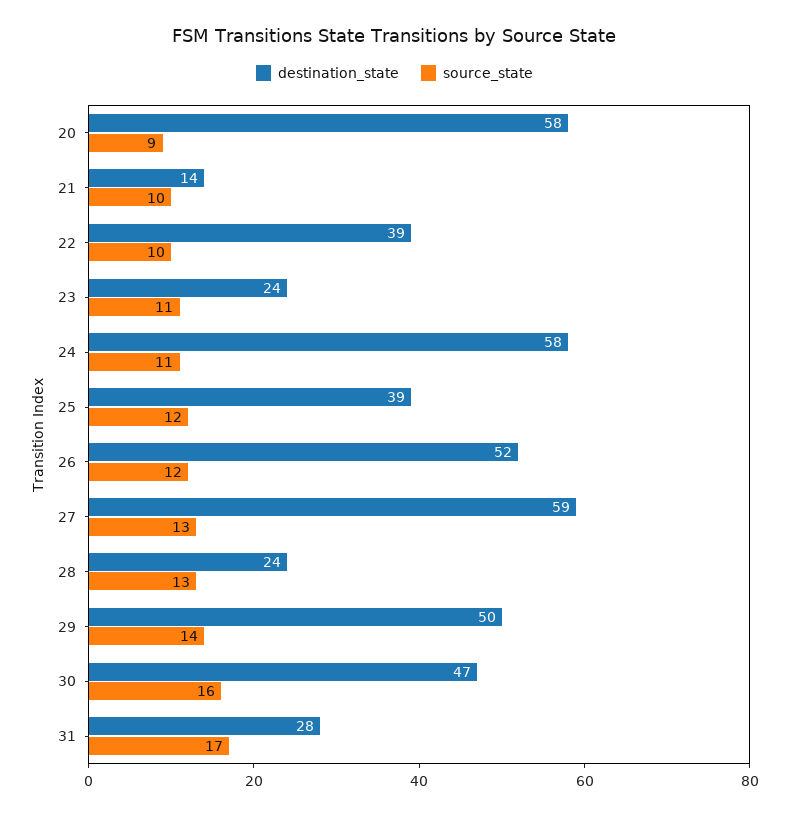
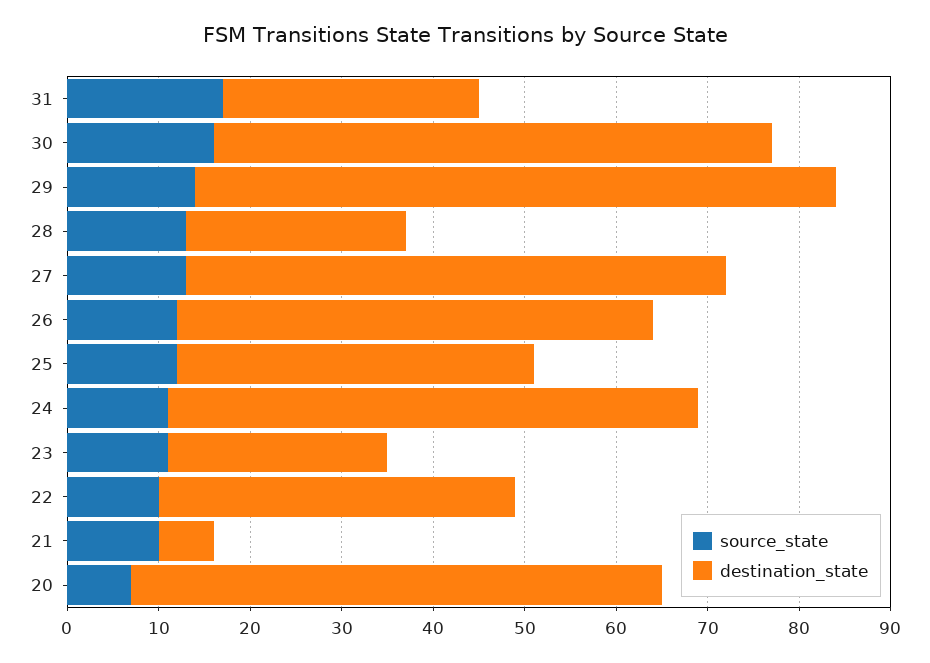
  {
    "destination_state": {
      "20": 58,
-     "21": 14,
+     "21": 6,
      "22": 39,
      "23": 24,
      "24": 58,
      "25": 39,
      "26": 52,
      "27": 59,
      "28": 24,
-     "29": 50,
+     "29": 70,
-     "30": 47,
+     "30": 61,
      "31": 28
    },
    "source_state": {
-     "20": 9,
+     "20": 7,
      "21": 10,
      "22": 10,
      "23": 11,
      "24": 11,
      "25": 12,
      "26": 12,
      "27": 13,
      "28": 13,
      "29": 14,
      "30": 16,
      "31": 17
    }
  }

